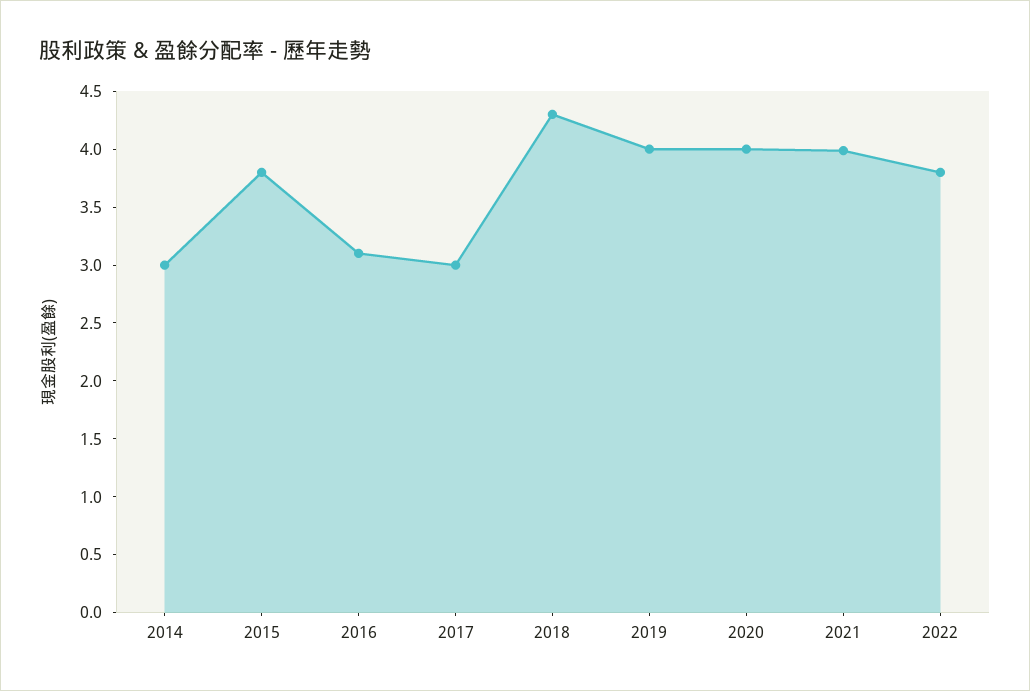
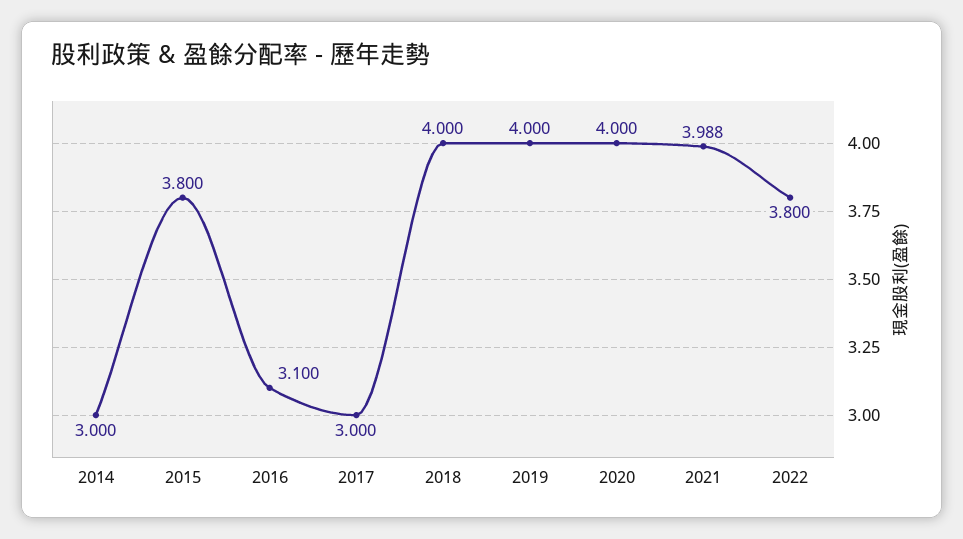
  {
    "2014": 3,
    "2015": 3.8,
    "2016": 3.1,
    "2017": 3,
-   "2018": 4.3,
+   "2018": 4,
    "2019": 4,
    "2020": 4,
    "2021": 3.988,
    "2022": 3.8
  }

